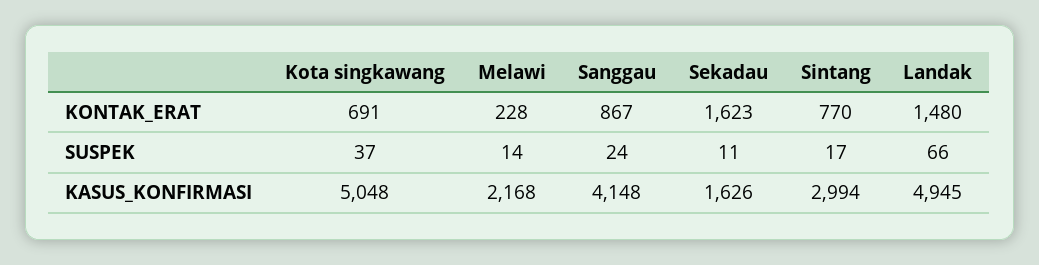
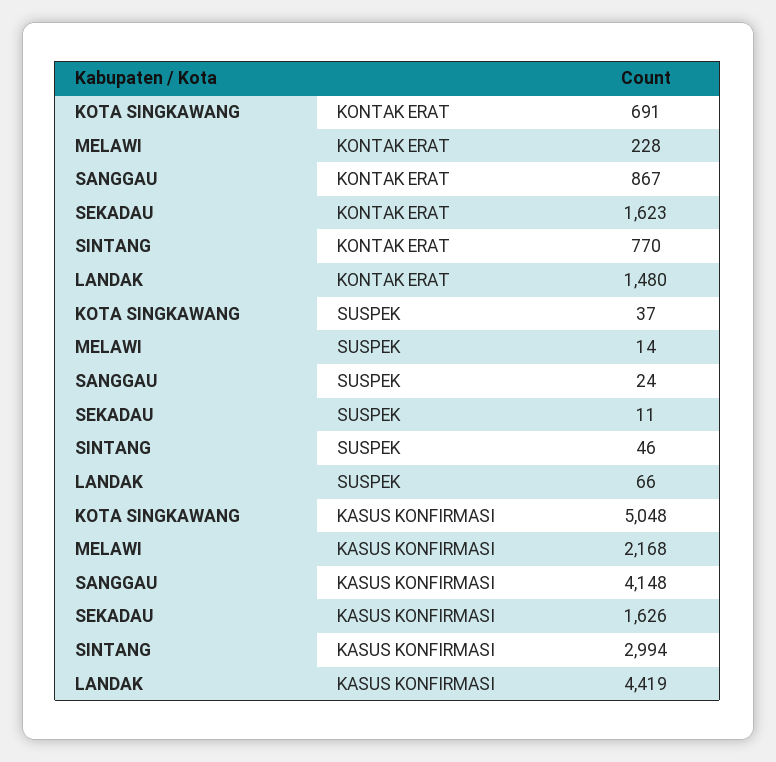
  {
    "Kota singkawang": {
      "KONTAK_ERAT": 691,
      "SUSPEK": 37,
      "KASUS_KONFIRMASI": 5048
    },
    "Melawi": {
      "KONTAK_ERAT": 228,
      "SUSPEK": 14,
      "KASUS_KONFIRMASI": 2168
    },
    "Sanggau": {
      "KONTAK_ERAT": 867,
      "SUSPEK": 24,
      "KASUS_KONFIRMASI": 4148
    },
    "Sekadau": {
      "KONTAK_ERAT": 1623,
      "SUSPEK": 11,
      "KASUS_KONFIRMASI": 1626
    },
    "Sintang": {
      "KONTAK_ERAT": 770,
-     "SUSPEK": 17,
+     "SUSPEK": 46,
      "KASUS_KONFIRMASI": 2994
    },
    "Landak": {
      "KONTAK_ERAT": 1480,
      "SUSPEK": 66,
-     "KASUS_KONFIRMASI": 4945
+     "KASUS_KONFIRMASI": 4419
    }
  }

